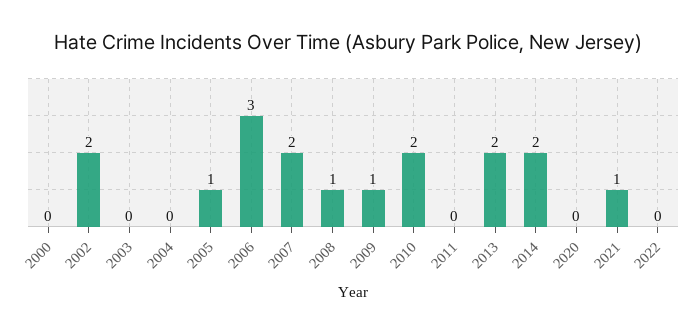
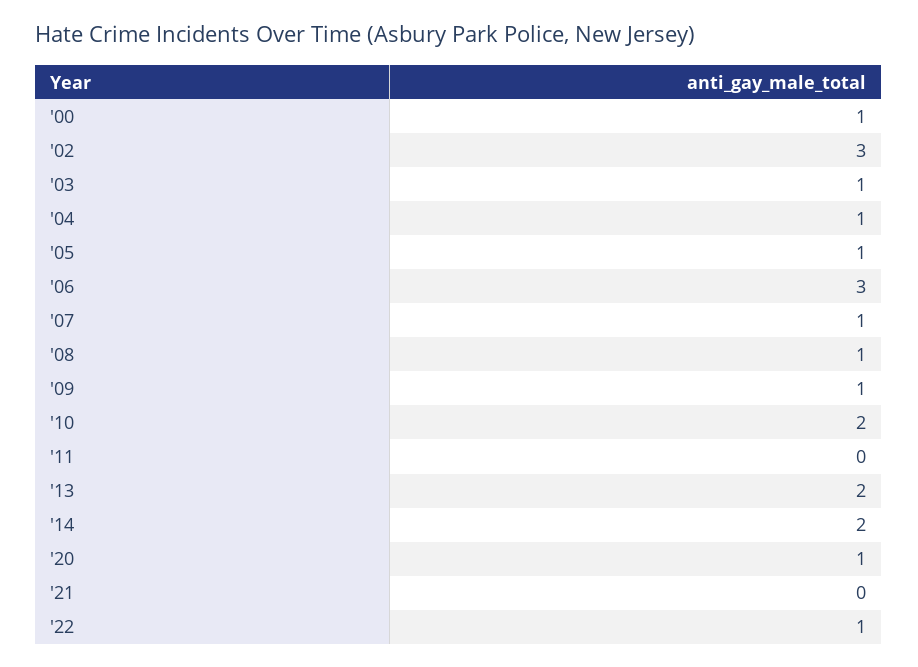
  {
-   "2000": 0,
+   "2000": 1,
-   "2002": 2,
+   "2002": 3,
-   "2003": 0,
+   "2003": 1,
-   "2004": 0,
+   "2004": 1,
    "2005": 1,
    "2006": 3,
-   "2007": 2,
+   "2007": 1,
    "2008": 1,
    "2009": 1,
    "2010": 2,
    "2011": 0,
    "2013": 2,
    "2014": 2,
-   "2020": 0,
+   "2020": 1,
-   "2021": 1,
+   "2021": 0,
-   "2022": 0
+   "2022": 1
  }

